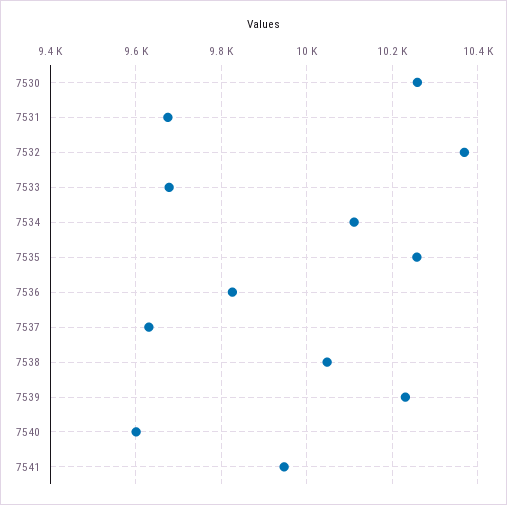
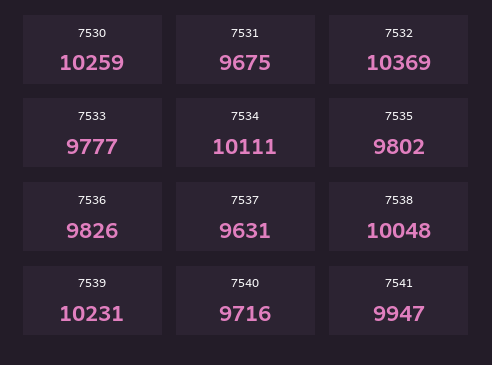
  {
    "7530": 10259,
    "7531": 9675,
    "7532": 10369,
-   "7533": 9680,
+   "7533": 9777,
    "7534": 10111,
-   "7535": 10260,
+   "7535": 9802,
    "7536": 9826,
    "7537": 9631,
    "7538": 10048,
    "7539": 10231,
-   "7540": 9600,
+   "7540": 9716,
    "7541": 9947
  }

